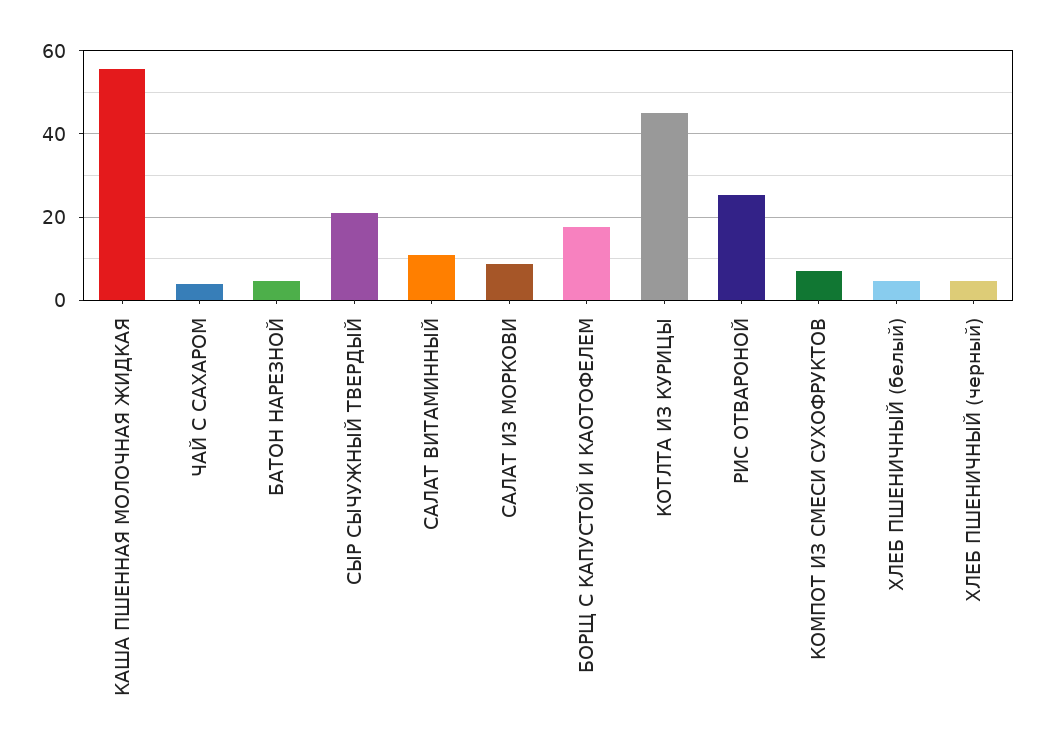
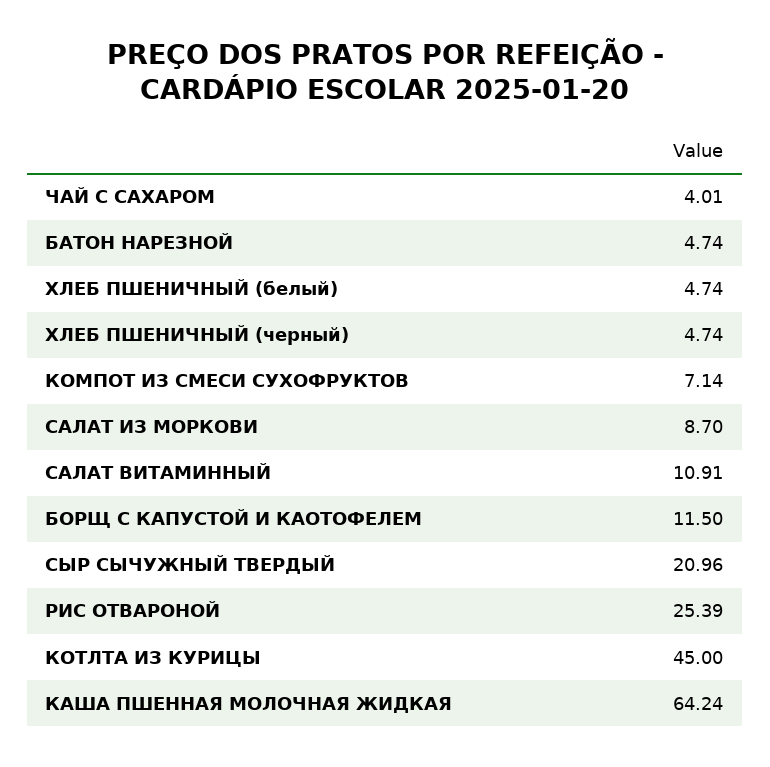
  {
-   "КАША ПШЕННАЯ МОЛОЧНАЯ ЖИДКАЯ": 56,
+   "КАША ПШЕННАЯ МОЛОЧНАЯ ЖИДКАЯ": 64.24,
    "ЧАЙ С САХАРОМ": 4.01,
    "БАТОН НАРЕЗНОЙ": 4.74,
    "СЫР СЫЧУЖНЫЙ ТВЕРДЫЙ": 20.96,
    "САЛАТ ВИТАМИННЫЙ": 10.91,
    "САЛАТ ИЗ МОРКОВИ": 8.7,
-   "БОРЩ С КАПУСТОЙ И КАОТОФЕЛЕМ": 18,
+   "БОРЩ С КАПУСТОЙ И КАОТОФЕЛЕМ": 11.5,
    "КОТЛТА ИЗ КУРИЦЫ": 45,
    "РИС ОТВАРОНОЙ": 25.39,
    "КОМПОТ ИЗ СМЕСИ СУХОФРУКТОВ": 7.14,
    "ХЛЕБ ПШЕНИЧНЫЙ (белый)": 4.74,
    "ХЛЕБ ПШЕНИЧНЫЙ (черный)": 4.74
  }

